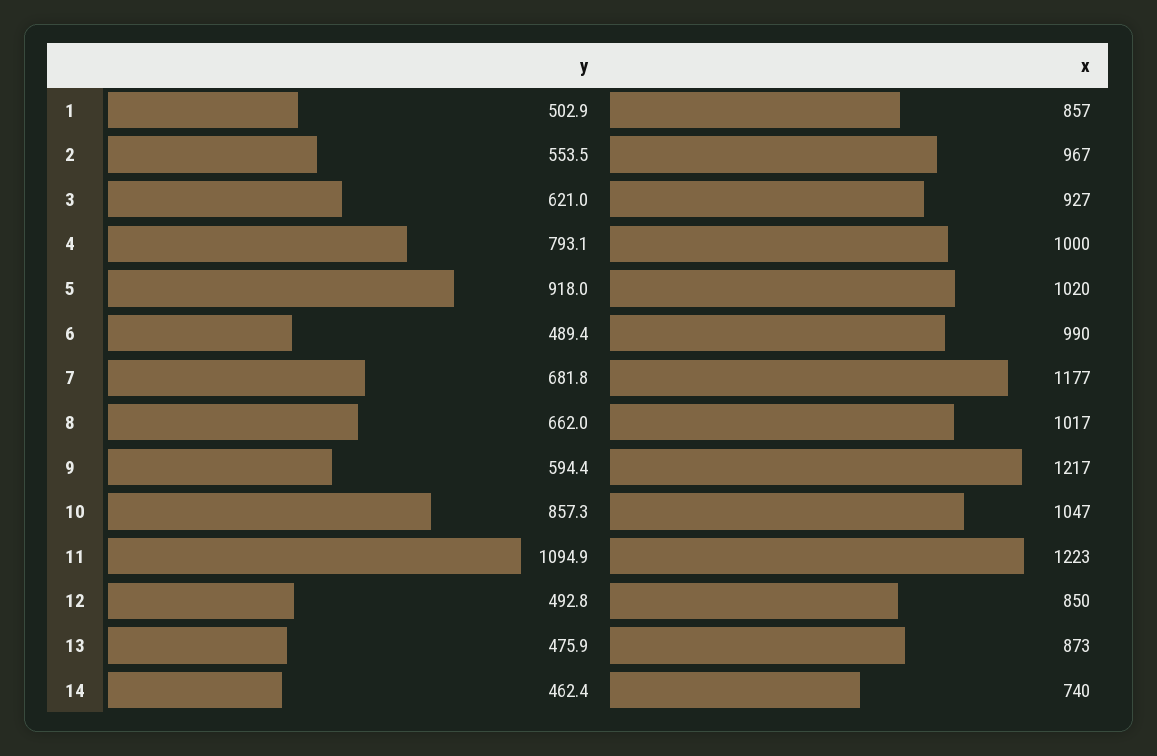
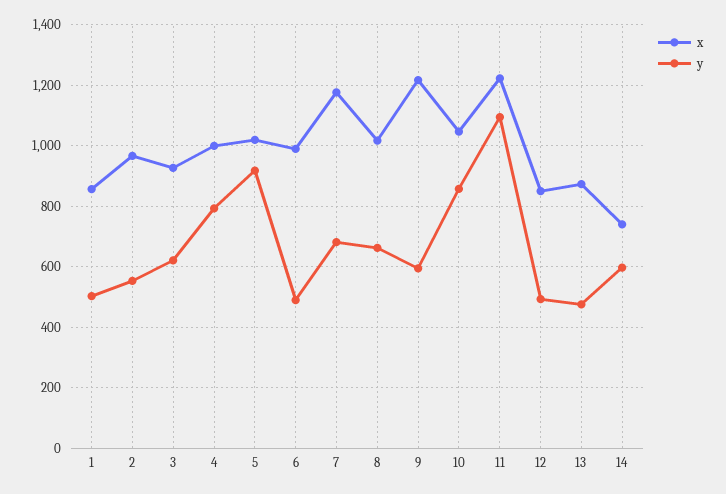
  {
    "y": {
      "1": 502.9,
      "2": 553.5,
      "3": 621,
      "4": 793.1,
      "5": 918,
      "6": 489.4,
      "7": 681.8,
      "8": 662,
      "9": 594.4,
      "10": 857.3,
      "11": 1094.9,
      "12": 492.8,
      "13": 475.9,
-     "14": 462.4
+     "14": 600
    },
    "x": {
      "1": 857,
      "2": 967,
      "3": 927,
      "4": 1000,
      "5": 1020,
      "6": 990,
      "7": 1177,
      "8": 1017,
      "9": 1217,
      "10": 1047,
      "11": 1223,
      "12": 850,
      "13": 873,
      "14": 740
    }
  }

